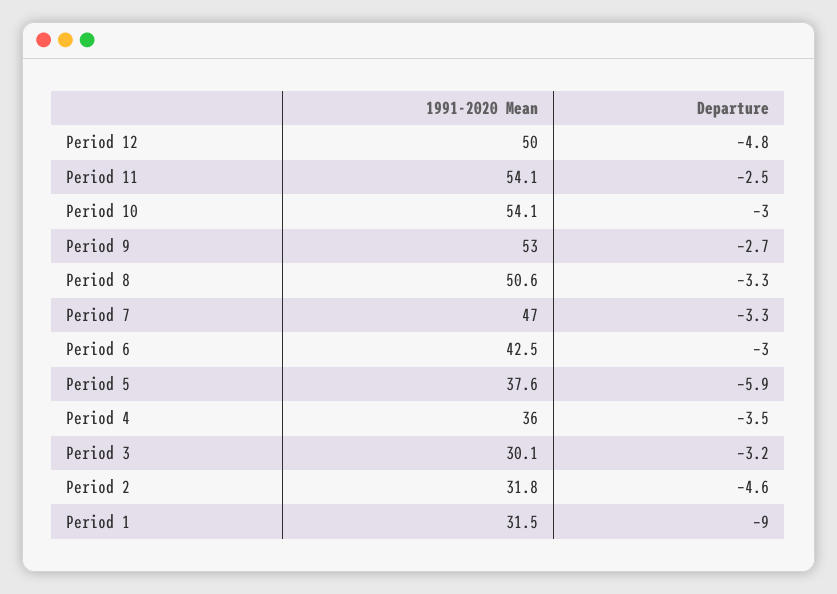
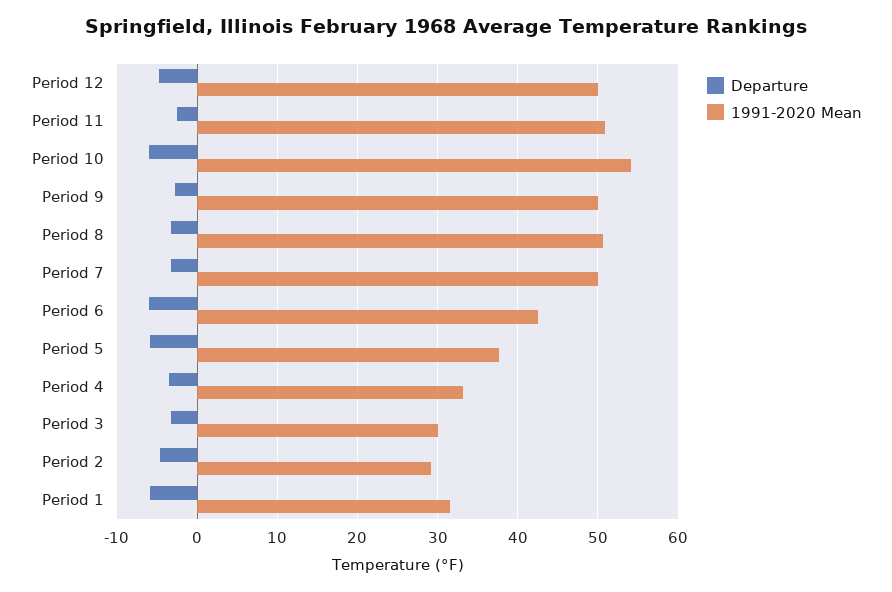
  {
    "1991-2020 Mean": {
      "Period 12": 50,
-     "Period 11": 54.1,
+     "Period 11": 51,
      "Period 10": 54.1,
-     "Period 9": 53,
+     "Period 9": 50,
      "Period 8": 50.6,
-     "Period 7": 47,
+     "Period 7": 50,
      "Period 6": 42.5,
      "Period 5": 37.6,
-     "Period 4": 36,
+     "Period 4": 33,
      "Period 3": 30.1,
-     "Period 2": 31.8,
+     "Period 2": 29,
      "Period 1": 31.5
    },
    "Departure": {
      "Period 12": -4.8,
      "Period 11": -2.5,
-     "Period 10": -3,
+     "Period 10": -6,
      "Period 9": -2.7,
      "Period 8": -3.3,
      "Period 7": -3.3,
-     "Period 6": -3,
+     "Period 6": -6,
      "Period 5": -5.9,
      "Period 4": -3.5,
      "Period 3": -3.2,
      "Period 2": -4.6,
-     "Period 1": -9
+     "Period 1": -6
    }
  }

